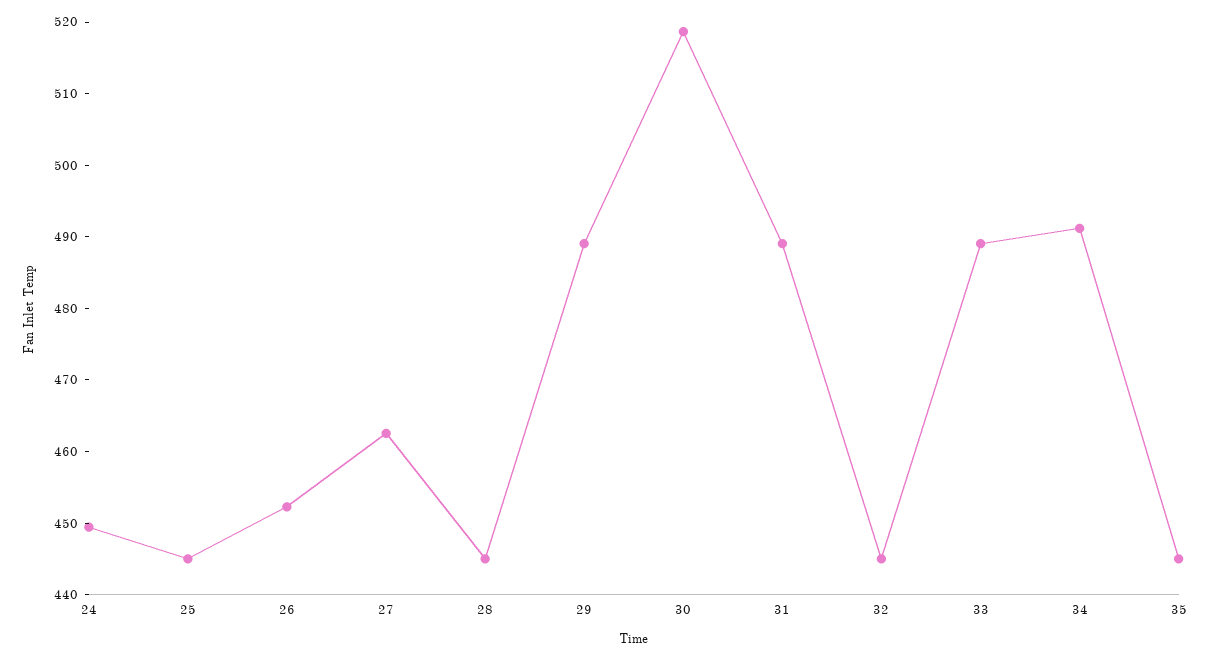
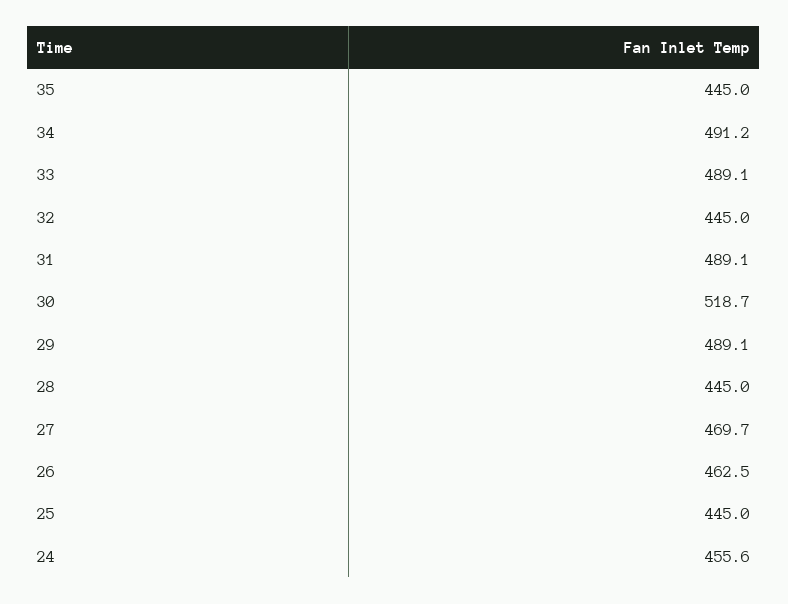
  {
-   "24": 450,
+   "24": 455.6,
    "25": 445,
-   "26": 452,
+   "26": 462.5,
-   "27": 462,
+   "27": 469.7,
    "28": 445,
    "29": 489.1,
    "30": 518.7,
    "31": 489.1,
    "32": 445,
    "33": 489.1,
    "34": 491.2,
    "35": 445
  }

